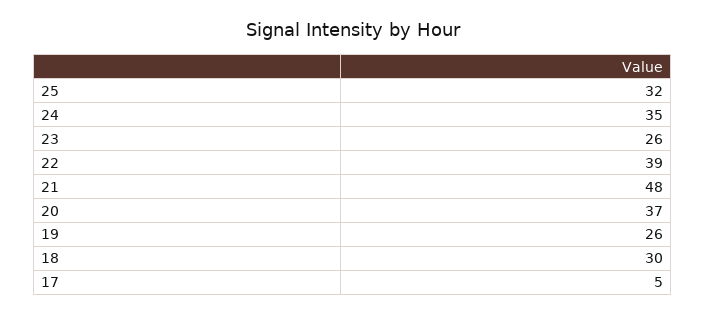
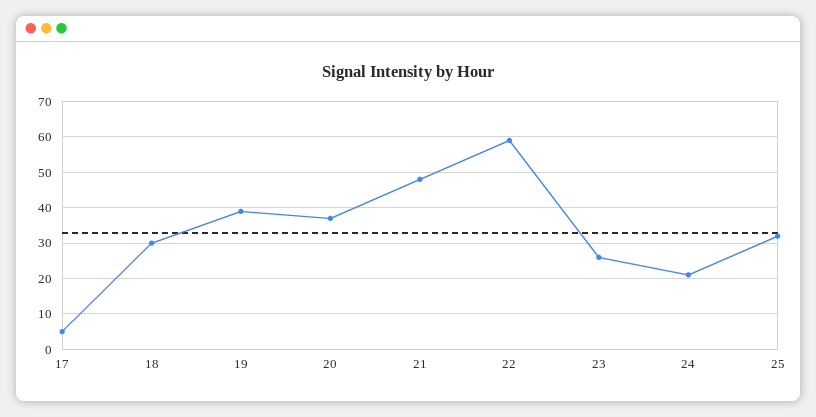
  {
    "25": 32,
-   "24": 35,
+   "24": 20,
    "23": 26,
-   "22": 39,
+   "22": 60,
    "21": 48,
    "20": 37,
-   "19": 26,
+   "19": 40,
    "18": 30,
    "17": 5
  }

